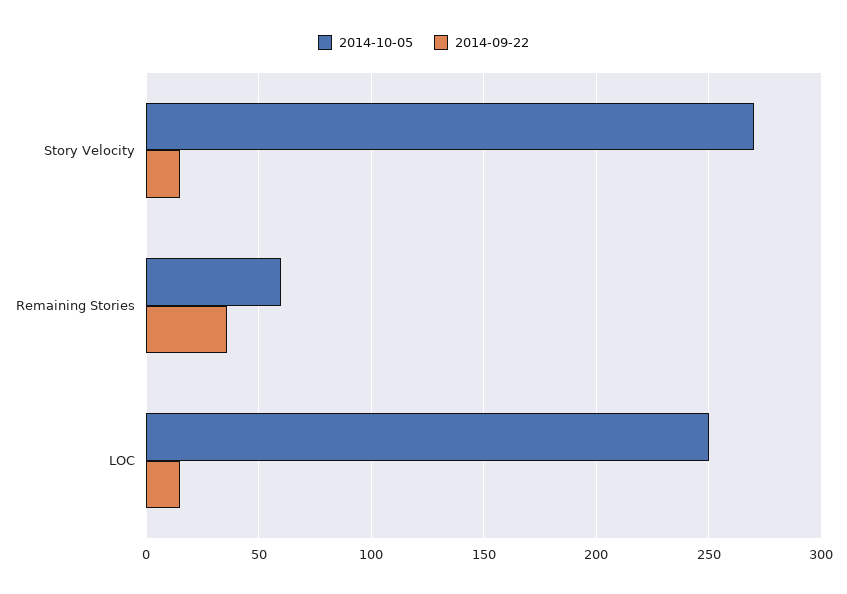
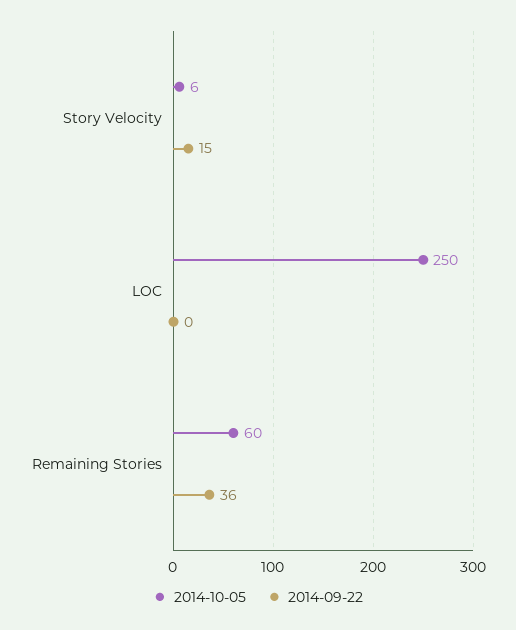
  {
    "2014-10-05": {
-     "Story Velocity": 270,
+     "Story Velocity": 6,
      "Remaining Stories": 60,
      "LOC": 250
    },
    "2014-09-22": {
      "Story Velocity": 15,
      "Remaining Stories": 36,
-     "LOC": 15
+     "LOC": 0
    }
  }

